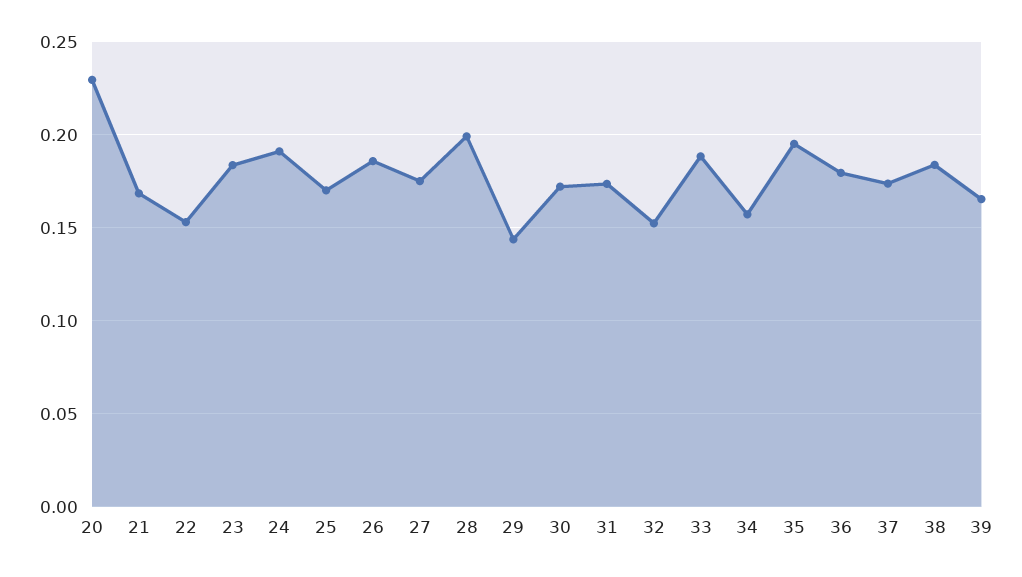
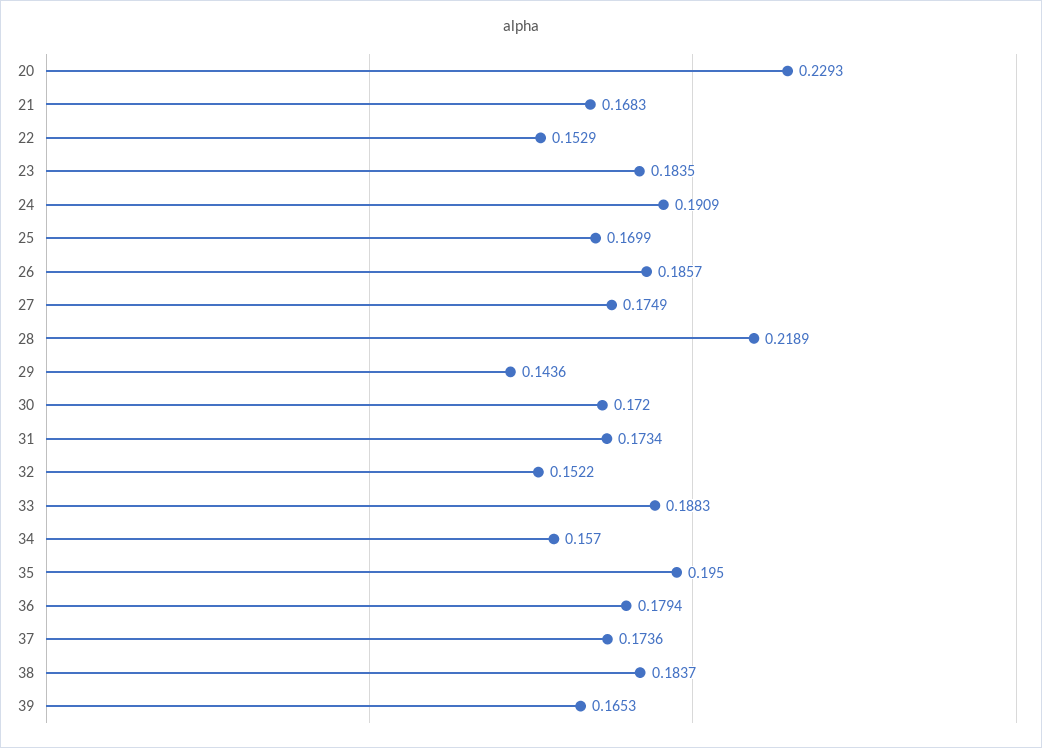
  {
    "20": 0.2293,
    "21": 0.1683,
    "22": 0.1529,
    "23": 0.1835,
    "24": 0.1909,
    "25": 0.1699,
    "26": 0.1857,
    "27": 0.1749,
-   "28": 0.2,
+   "28": 0.2189,
    "29": 0.1436,
    "30": 0.172,
    "31": 0.1734,
    "32": 0.1522,
    "33": 0.1883,
    "34": 0.157,
    "35": 0.195,
    "36": 0.1794,
    "37": 0.1736,
    "38": 0.1837,
    "39": 0.1653
  }

